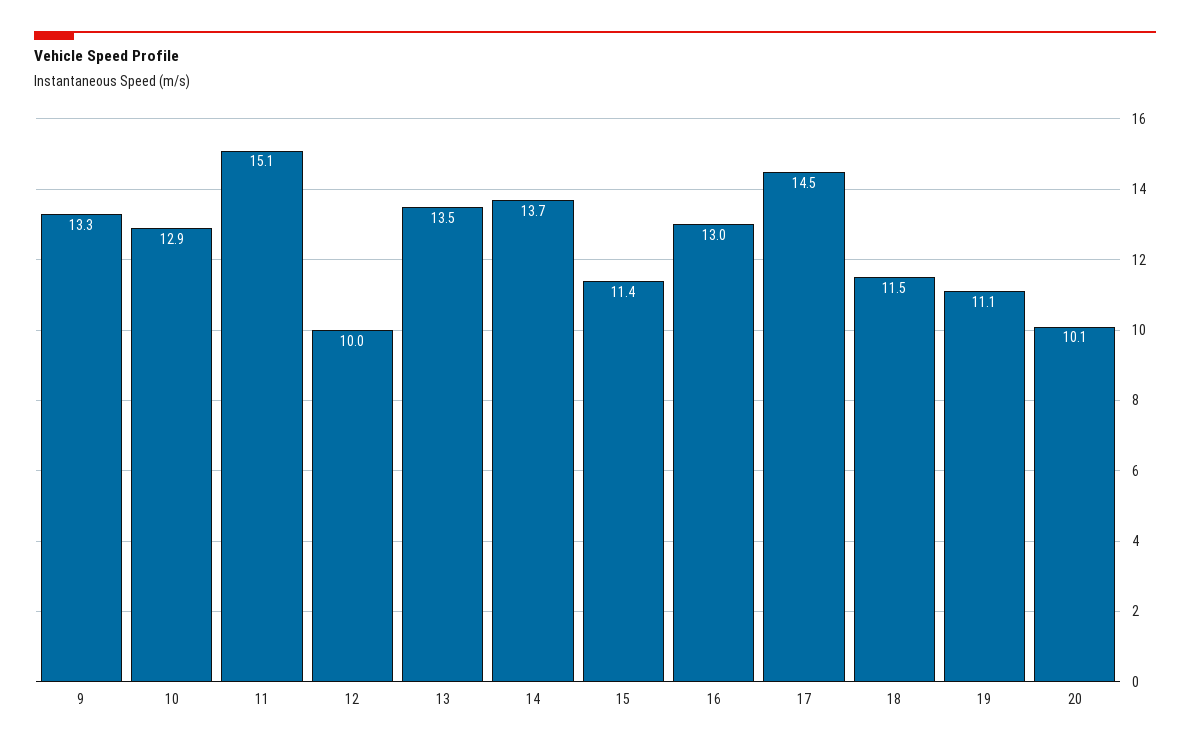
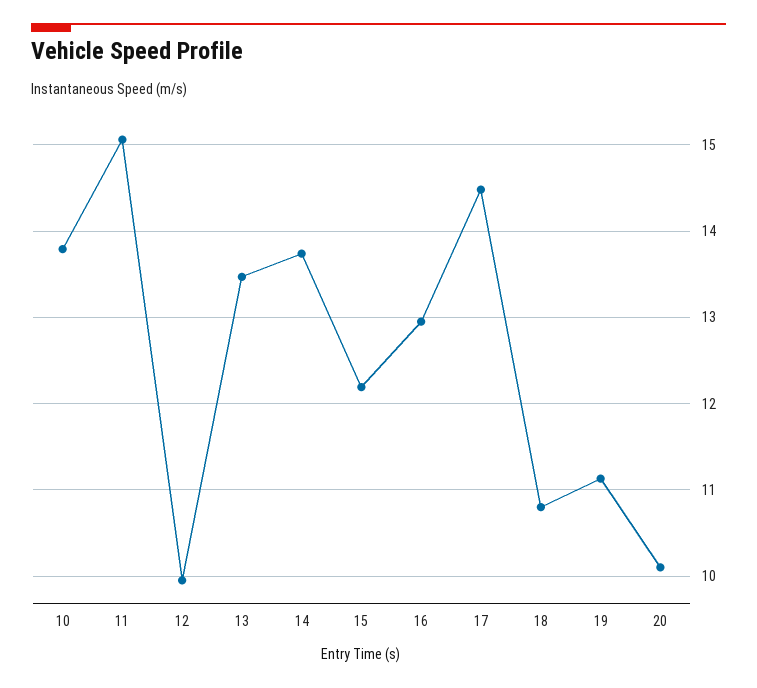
  {
-   "9": 13.3,
-   "10": 12.9,
+   "10": 13.8,
    "11": 15.1,
    "12": 10,
    "13": 13.5,
    "14": 13.7,
-   "15": 11.4,
+   "15": 12.2,
    "16": 13,
    "17": 14.5,
-   "18": 11.5,
+   "18": 10.8,
    "19": 11.1,
    "20": 10.1
  }

